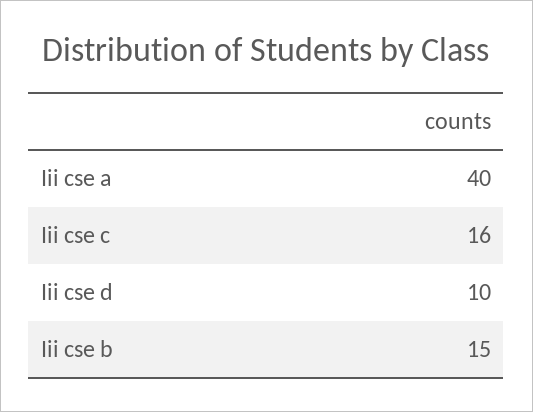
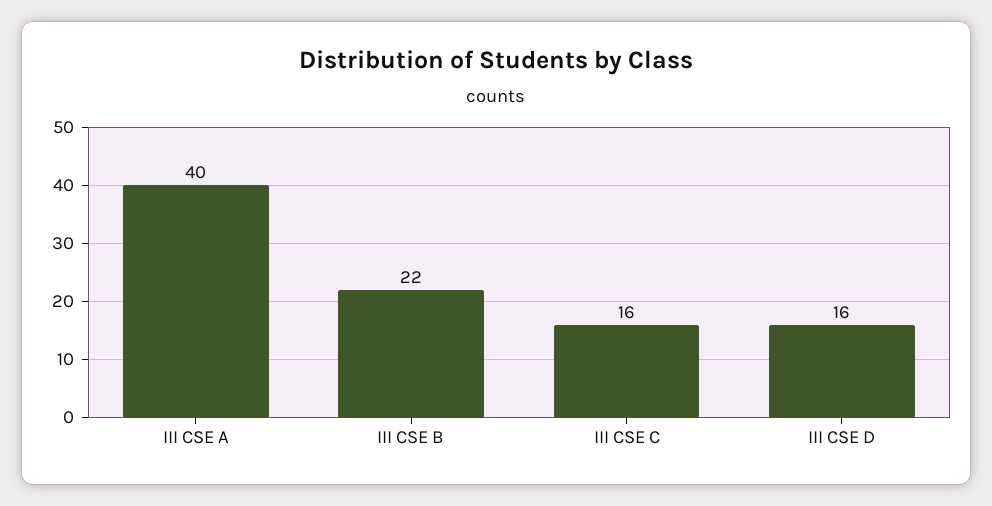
  {
    "Iii cse a": 40,
    "Iii cse c": 16,
-   "Iii cse d": 10,
+   "Iii cse d": 16,
-   "Iii cse b": 15
+   "Iii cse b": 22
  }

